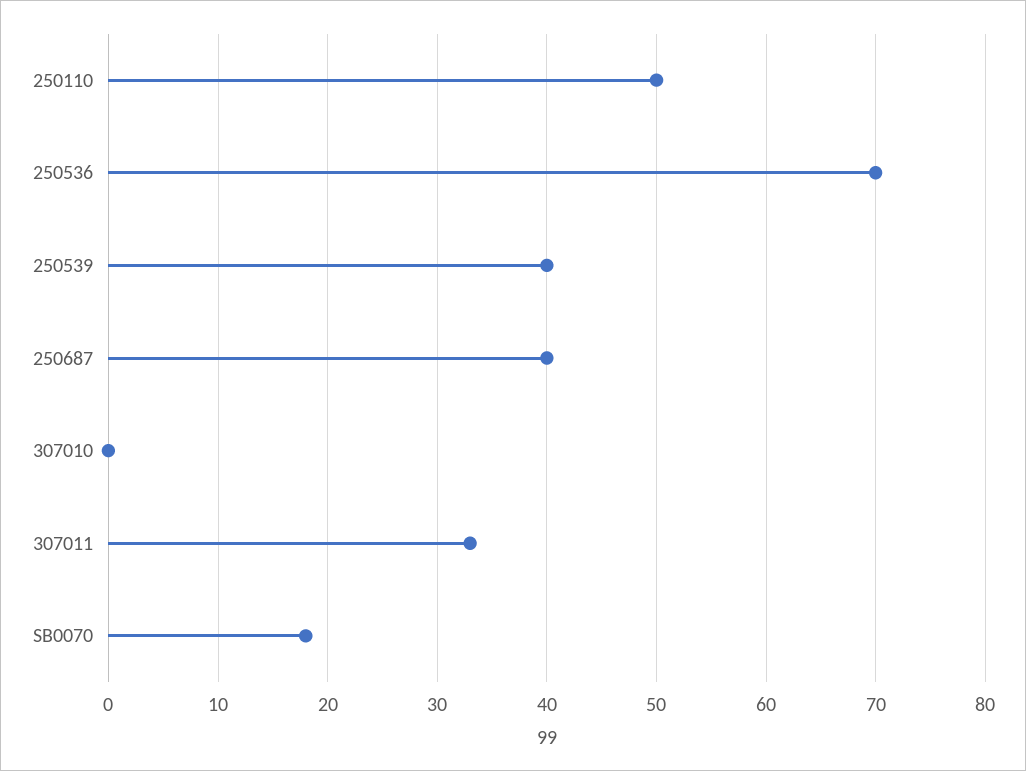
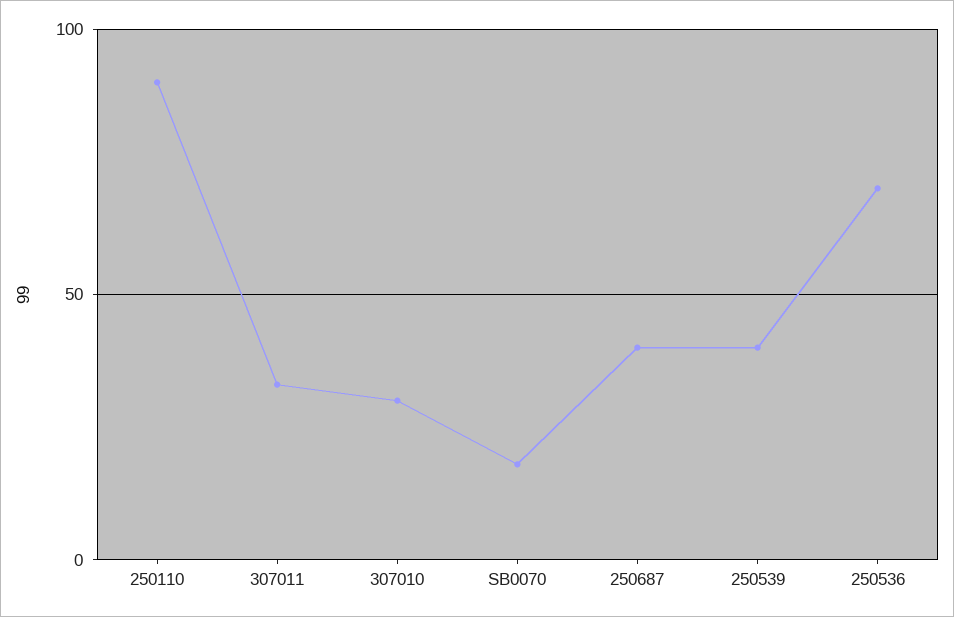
  {
-   "250110": 50,
+   "250110": 90,
    "250536": 70,
    "250539": 40,
    "250687": 40,
-   "307010": 0,
+   "307010": 30,
    "307011": 33,
    "SB0070": 18
  }

